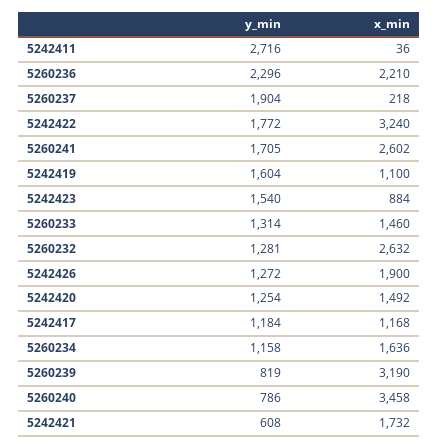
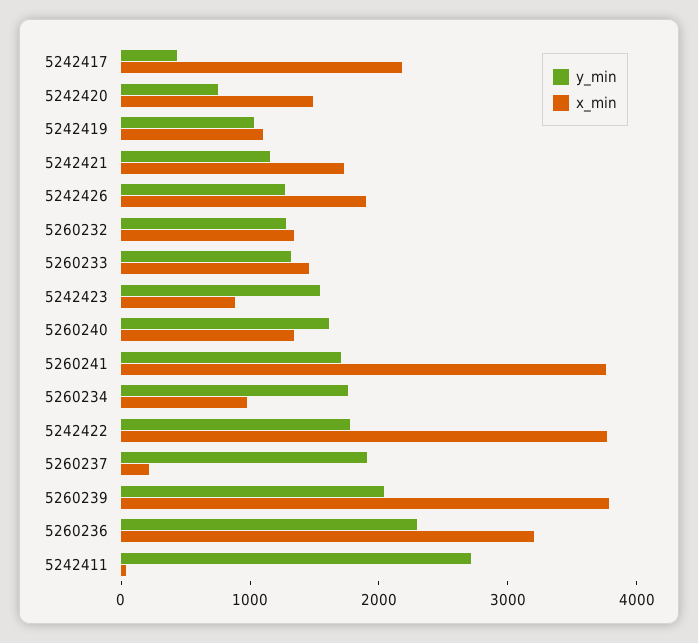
  {
    "y_min": {
      "5242411": 2716,
      "5260236": 2296,
      "5260237": 1904,
      "5242422": 1772,
      "5260241": 1705,
-     "5242419": 1604,
+     "5242419": 1000,
      "5242423": 1540,
      "5260233": 1314,
      "5260232": 1281,
      "5242426": 1272,
-     "5242420": 1254,
+     "5242420": 800,
-     "5242417": 1184,
+     "5242417": 400,
-     "5260234": 1158,
+     "5260234": 1800,
-     "5260239": 819,
+     "5260239": 2000,
-     "5260240": 786,
+     "5260240": 1600,
-     "5242421": 608
+     "5242421": 1200
    },
    "x_min": {
      "5242411": 36,
-     "5260236": 2210,
+     "5260236": 3200,
      "5260237": 218,
-     "5242422": 3240,
+     "5242422": 3800,
-     "5260241": 2602,
+     "5260241": 3800,
      "5242419": 1100,
      "5242423": 884,
      "5260233": 1460,
-     "5260232": 2632,
+     "5260232": 1400,
      "5242426": 1900,
      "5242420": 1492,
-     "5242417": 1168,
+     "5242417": 2200,
-     "5260234": 1636,
+     "5260234": 1000,
-     "5260239": 3190,
+     "5260239": 3800,
-     "5260240": 3458,
+     "5260240": 1400,
      "5242421": 1732
    }
  }

